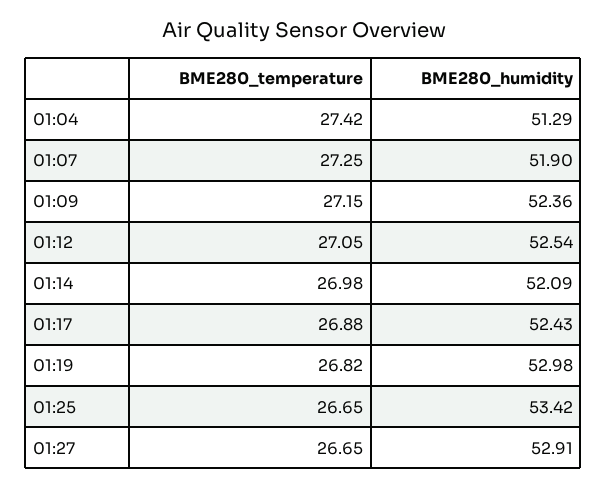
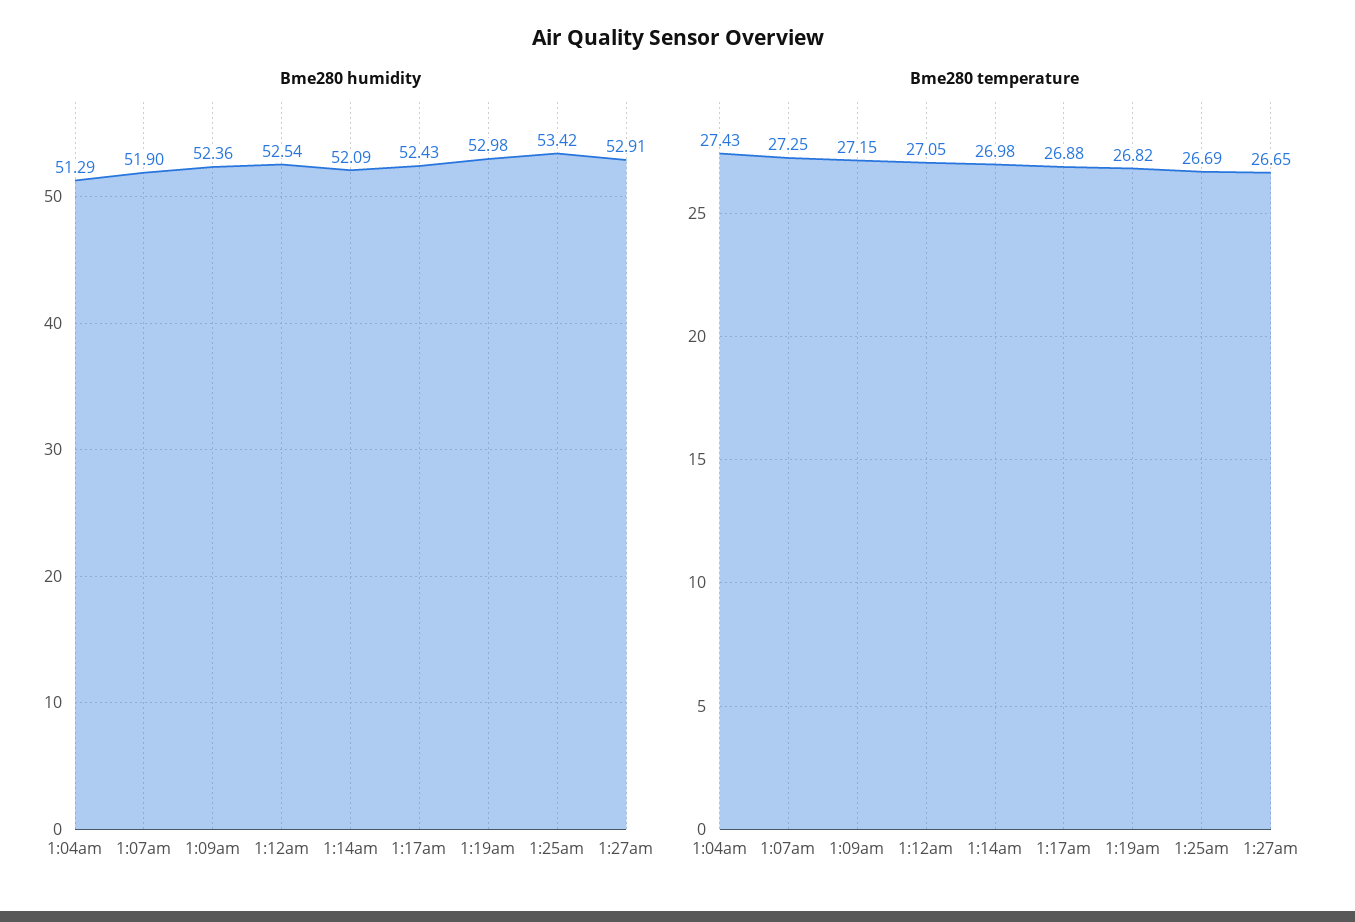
  {
    "BME280_temperature": {
-     "01:04": 27.42,
+     "01:04": 27.43,
      "01:07": 27.25,
      "01:09": 27.15,
      "01:12": 27.05,
      "01:14": 26.98,
      "01:17": 26.88,
      "01:19": 26.82,
-     "01:25": 26.65,
+     "01:25": 26.69,
      "01:27": 26.65
    },
    "BME280_humidity": {
      "01:04": 51.29,
      "01:07": 51.9,
      "01:09": 52.36,
      "01:12": 52.54,
      "01:14": 52.09,
      "01:17": 52.43,
      "01:19": 52.98,
      "01:25": 53.42,
      "01:27": 52.91
    }
  }

